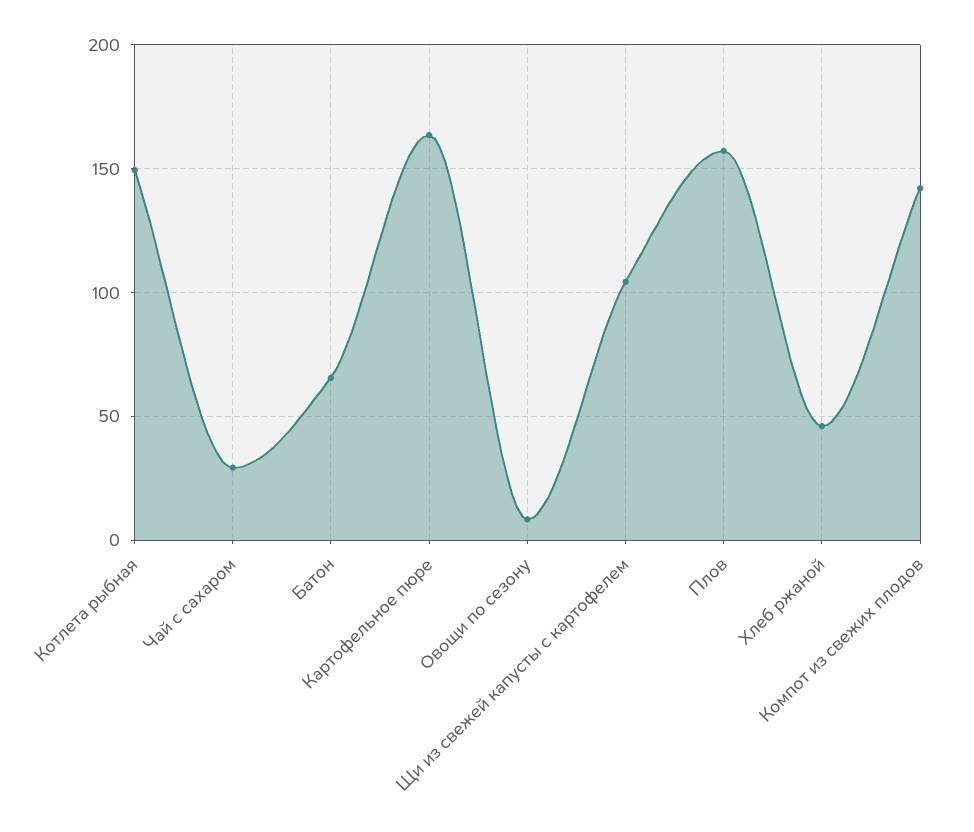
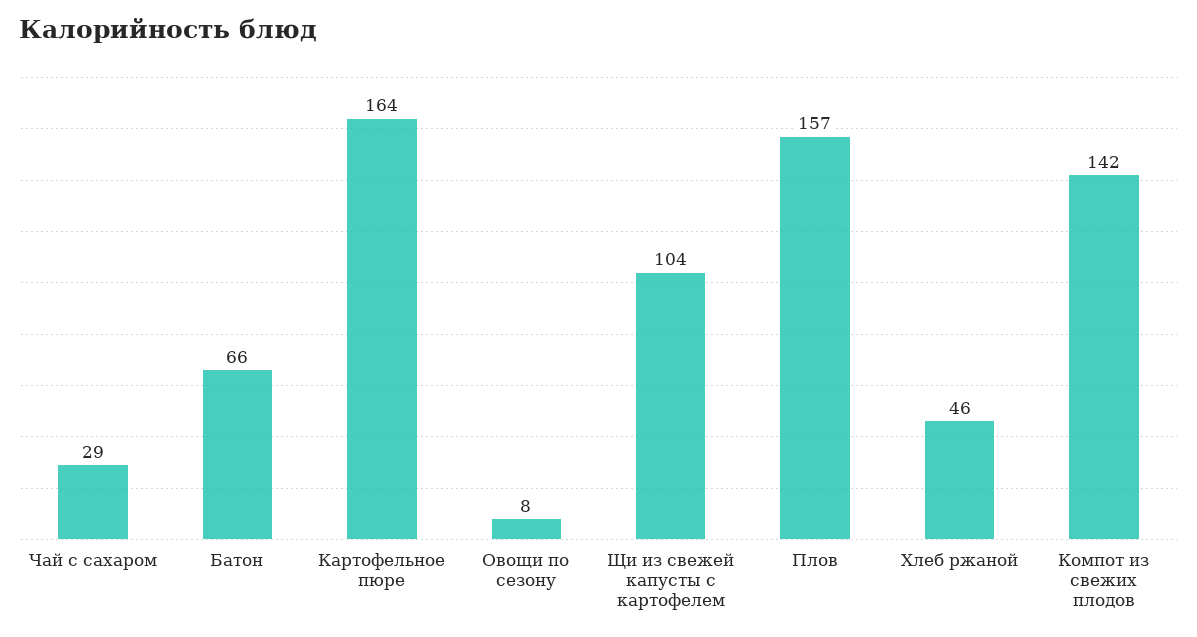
  {
-   "Котлета рыбная": 150,
    "Чай с сахаром": 29,
    "Батон": 66,
    "Картофельное пюре": 164,
    "Овощи по сезону": 8,
    "Щи из свежей капусты с картофелем": 104,
    "Плов": 157,
    "Хлеб ржаной": 46,
    "Компот из свежих плодов": 142
  }

